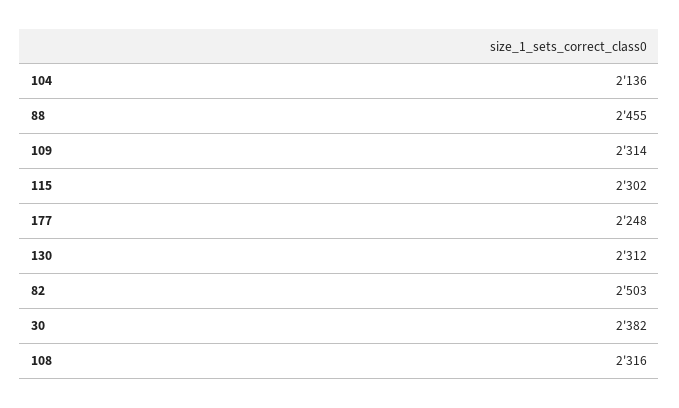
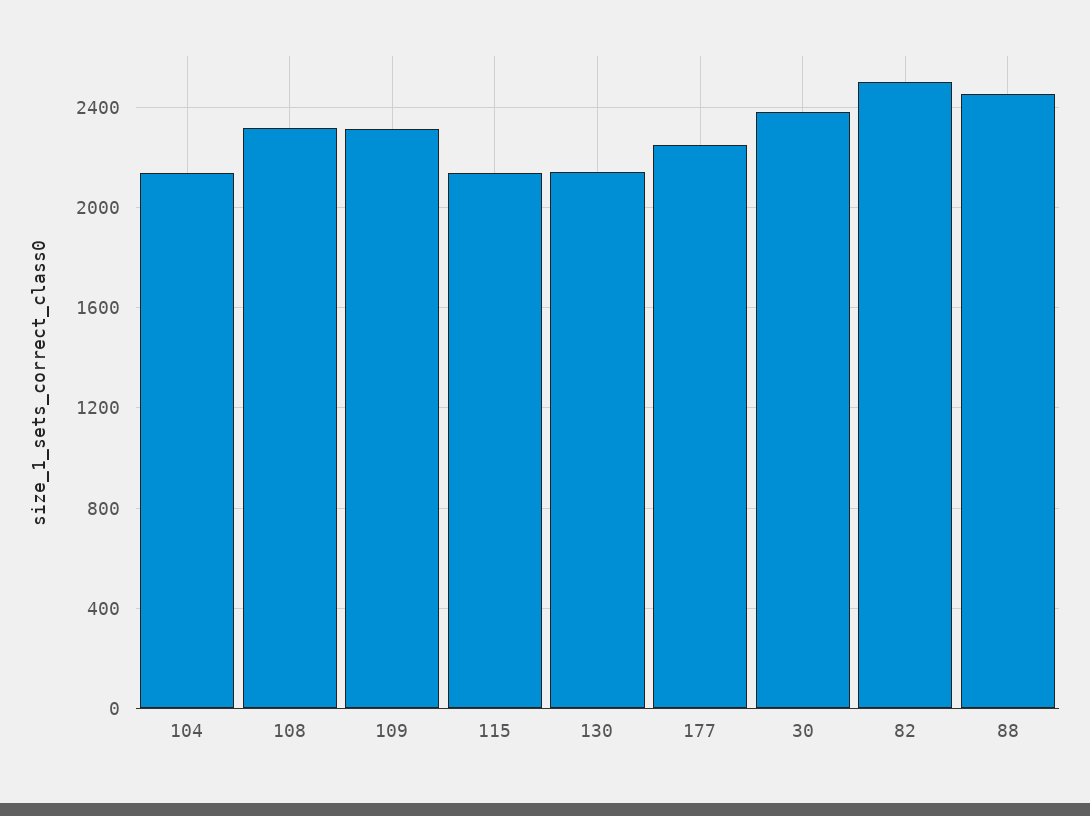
  {
    "104": 2136,
    "88": 2455,
    "109": 2314,
-   "115": 2302,
+   "115": 2150,
    "177": 2248,
-   "130": 2312,
+   "130": 2150,
    "82": 2503,
    "30": 2382,
    "108": 2316
  }

